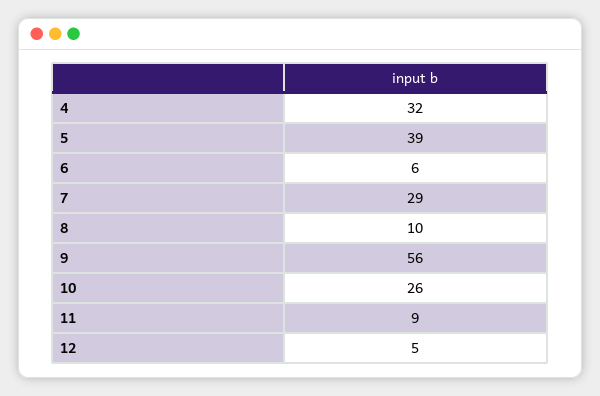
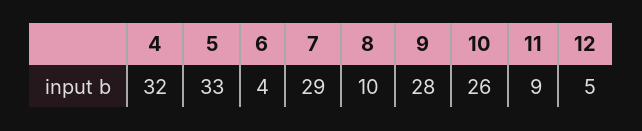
  {
    "4": 32,
-   "5": 39,
+   "5": 33,
-   "6": 6,
+   "6": 4,
    "7": 29,
    "8": 10,
-   "9": 56,
+   "9": 28,
    "10": 26,
    "11": 9,
    "12": 5
  }

